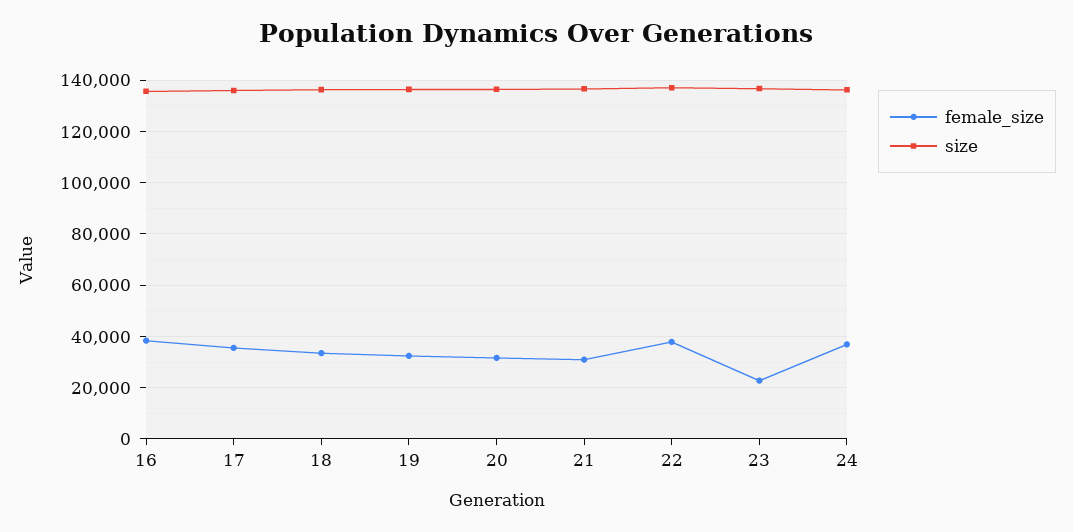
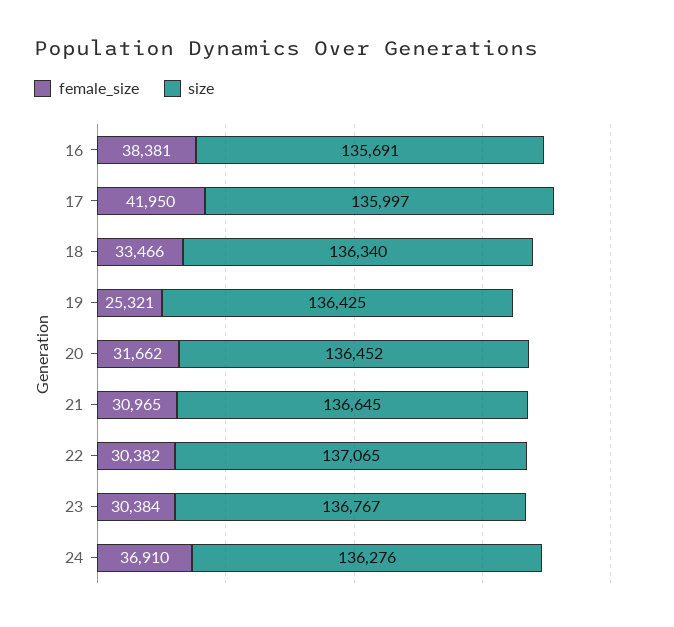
  {
    "female_size": {
      "16": 38381,
-     "17": 35000,
+     "17": 41950,
      "18": 33466,
-     "19": 32500,
+     "19": 25321,
      "20": 31662,
      "21": 30965,
-     "22": 37500,
+     "22": 30382,
-     "23": 22500,
+     "23": 30384,
      "24": 36910
    },
    "size": {
      "16": 135691,
      "17": 135997,
      "18": 136340,
      "19": 136425,
      "20": 136452,
      "21": 136645,
      "22": 137065,
      "23": 136767,
      "24": 136276
    }
  }

